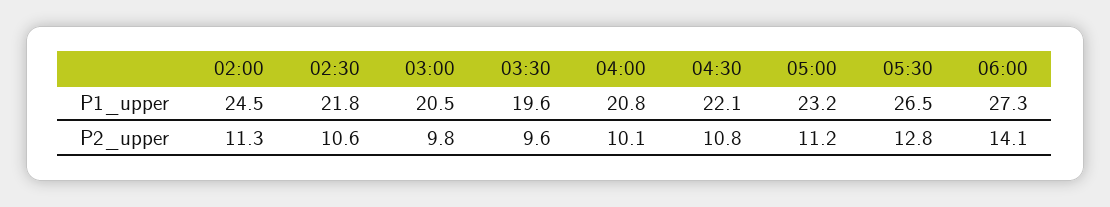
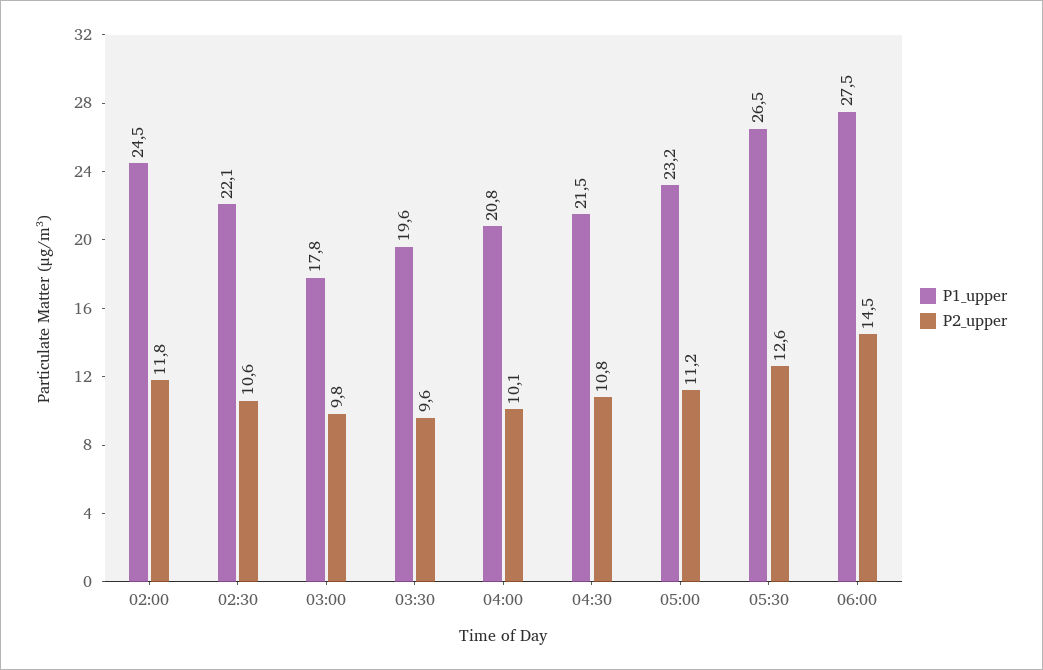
  {
    "P1_upper": {
      "02:00": 24.5,
-     "02:30": 21.8,
+     "02:30": 22.1,
-     "03:00": 20.5,
+     "03:00": 17.8,
      "03:30": 19.6,
      "04:00": 20.8,
-     "04:30": 22.1,
+     "04:30": 21.5,
      "05:00": 23.2,
      "05:30": 26.5,
-     "06:00": 27.3
+     "06:00": 27.5
    },
    "P2_upper": {
-     "02:00": 11.3,
+     "02:00": 11.8,
      "02:30": 10.6,
      "03:00": 9.8,
      "03:30": 9.6,
      "04:00": 10.1,
      "04:30": 10.8,
      "05:00": 11.2,
-     "05:30": 12.8,
+     "05:30": 12.6,
-     "06:00": 14.1
+     "06:00": 14.5
    }
  }

